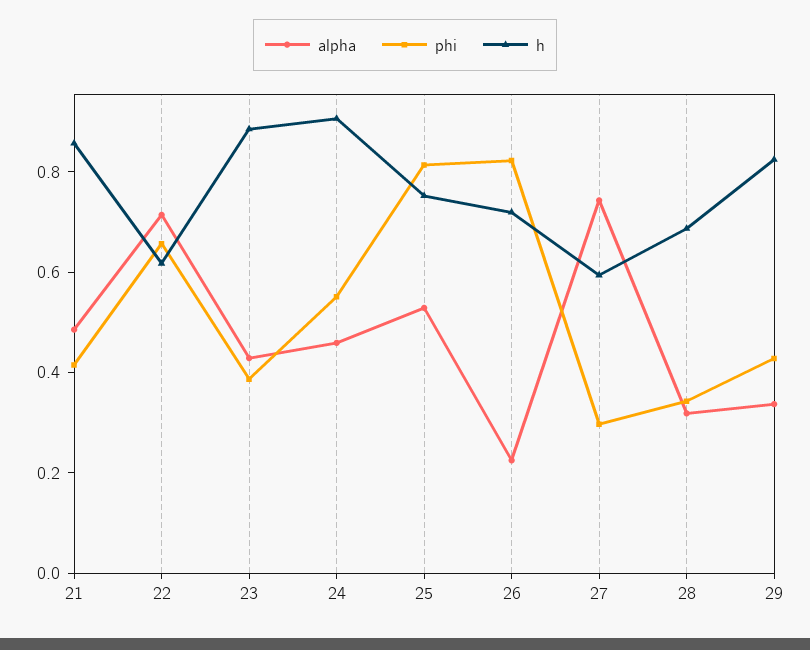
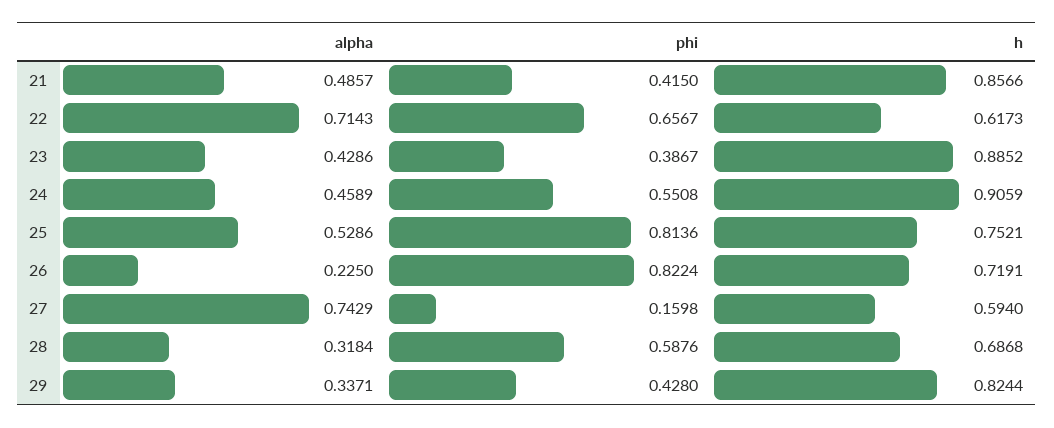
  {
    "alpha": {
      "21": 0.4857,
      "22": 0.7143,
      "23": 0.4286,
      "24": 0.4589,
      "25": 0.5286,
      "26": 0.225,
      "27": 0.7429,
      "28": 0.3184,
      "29": 0.3371
    },
    "phi": {
      "21": 0.415,
      "22": 0.6567,
      "23": 0.3867,
      "24": 0.5508,
      "25": 0.8136,
      "26": 0.8224,
-     "27": 0.3,
+     "27": 0.1598,
-     "28": 0.35,
+     "28": 0.5876,
      "29": 0.428
    },
    "h": {
      "21": 0.8566,
      "22": 0.6173,
      "23": 0.8852,
      "24": 0.9059,
      "25": 0.7521,
      "26": 0.7191,
      "27": 0.594,
      "28": 0.6868,
      "29": 0.8244
    }
  }

